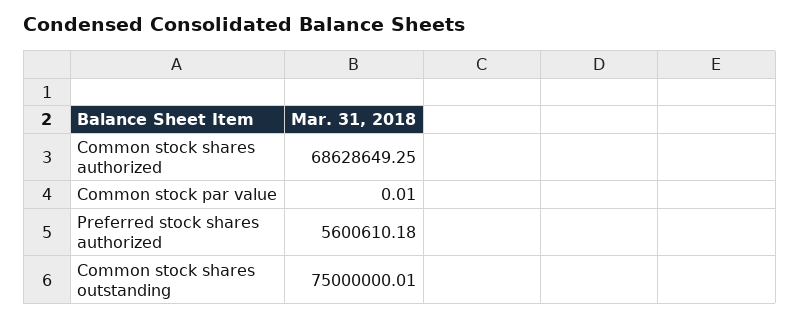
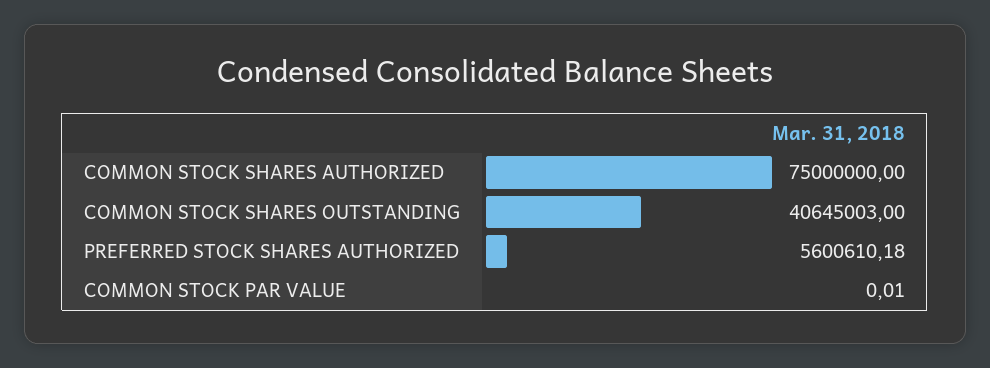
  {
-   "Common stock shares authorized": 68628649.25,
+   "Common stock shares authorized": 75000000,
    "Common stock par value": 0.01,
    "Preferred stock shares authorized": 5600610.18,
-   "Common stock shares outstanding": 75000000.01
+   "Common stock shares outstanding": 40645003
  }

